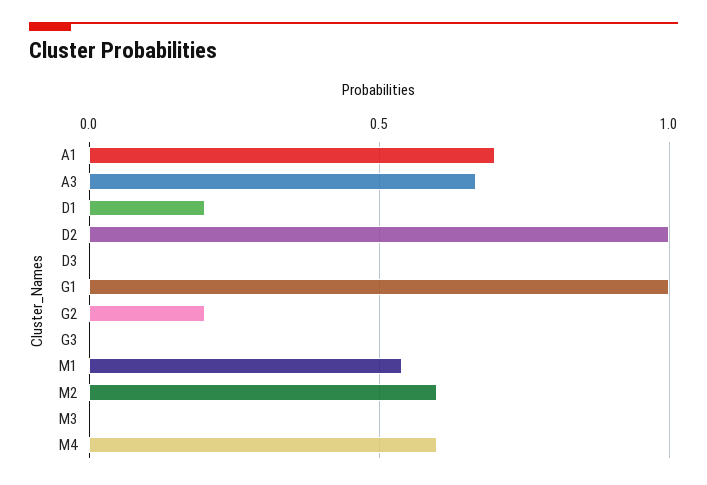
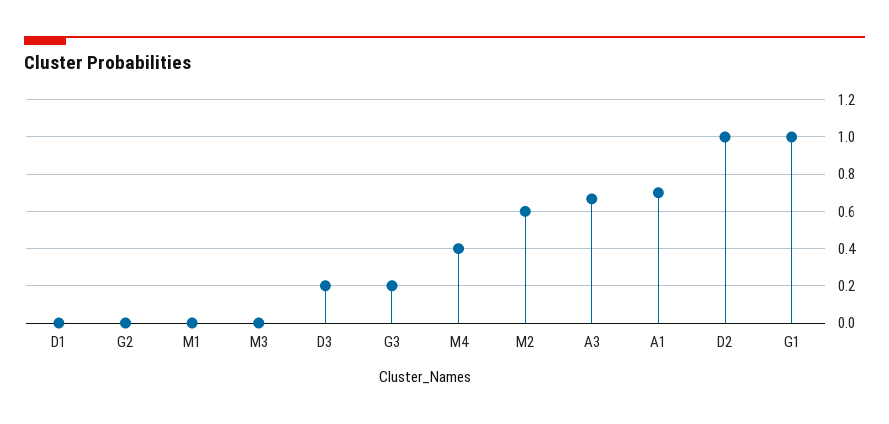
  {
    "A1": 0.7,
    "A3": 0.65,
-   "D1": 0.2,
+   "D1": 0,
    "D2": 1,
-   "D3": 0,
+   "D3": 0.2,
    "G1": 1,
-   "G2": 0.2,
+   "G2": 0,
-   "G3": 0,
+   "G3": 0.2,
-   "M1": 0.55,
+   "M1": 0,
    "M2": 0.6,
    "M3": 0,
-   "M4": 0.6
+   "M4": 0.4
  }

